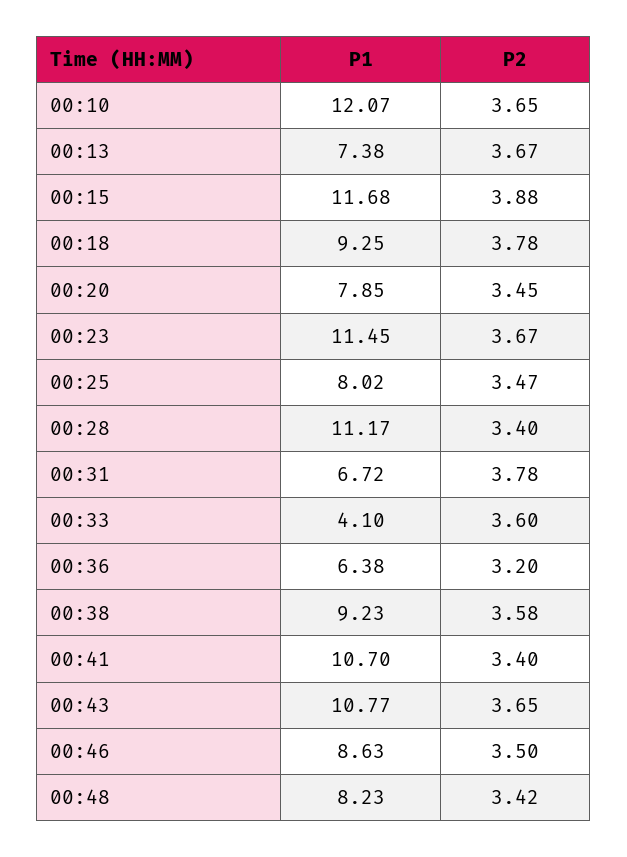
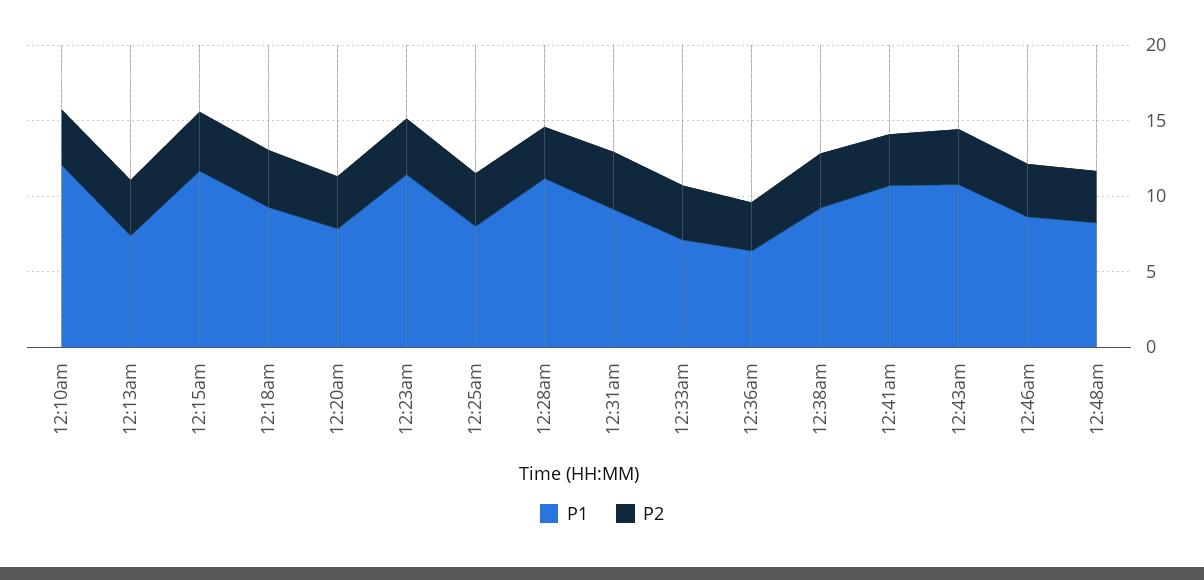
  {
    "P1": {
      "00:10": 12.07,
      "00:13": 7.38,
      "00:15": 11.68,
      "00:18": 9.25,
      "00:20": 7.85,
      "00:23": 11.45,
      "00:25": 8.02,
      "00:28": 11.17,
-     "00:31": 6.72,
+     "00:31": 9,
-     "00:33": 4.1,
+     "00:33": 7,
      "00:36": 6.38,
      "00:38": 9.23,
      "00:41": 10.7,
      "00:43": 10.77,
      "00:46": 8.63,
      "00:48": 8.23
    },
    "P2": {
      "00:10": 3.65,
      "00:13": 3.67,
      "00:15": 3.88,
      "00:18": 3.78,
      "00:20": 3.45,
      "00:23": 3.67,
      "00:25": 3.47,
      "00:28": 3.4,
      "00:31": 3.78,
      "00:33": 3.6,
      "00:36": 3.2,
      "00:38": 3.58,
      "00:41": 3.4,
      "00:43": 3.65,
      "00:46": 3.5,
      "00:48": 3.42
    }
  }

